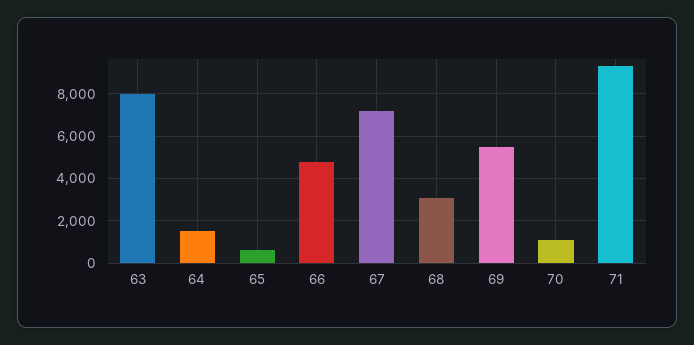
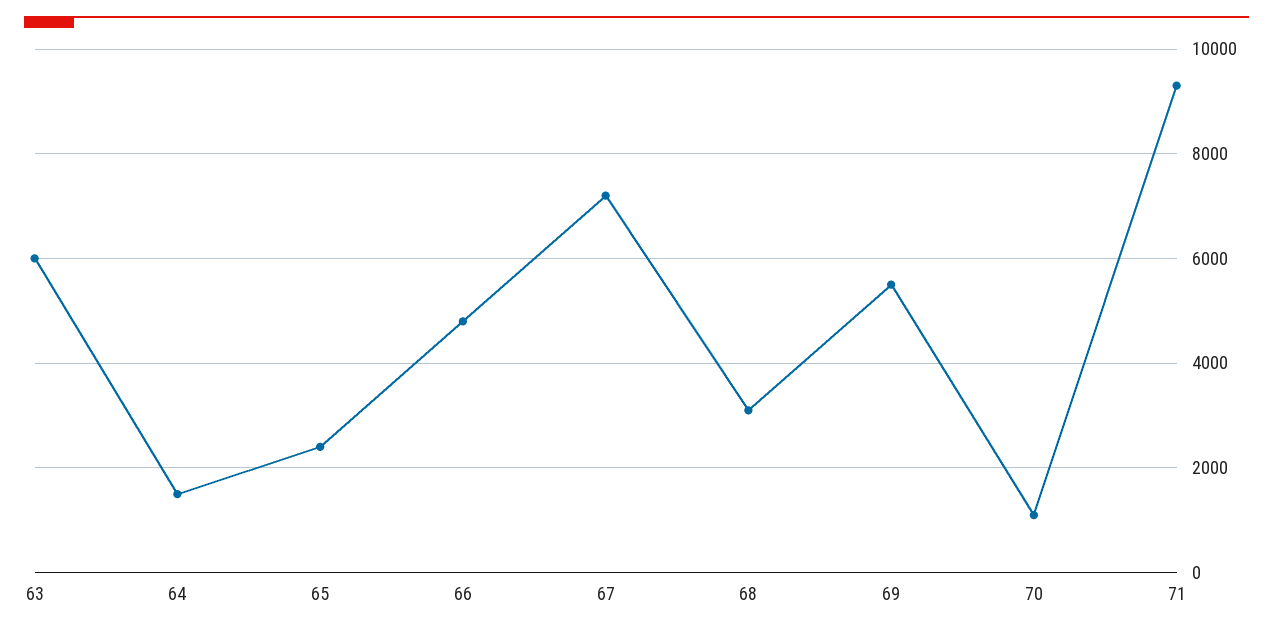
  {
-   "63": 8000,
+   "63": 6000,
    "64": 1600,
-   "65": 500,
+   "65": 2400,
    "66": 4800,
    "67": 7200,
    "68": 3200,
    "69": 5600,
    "70": 1200,
    "71": 9400
  }

